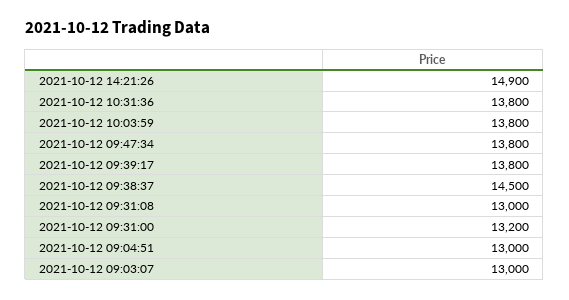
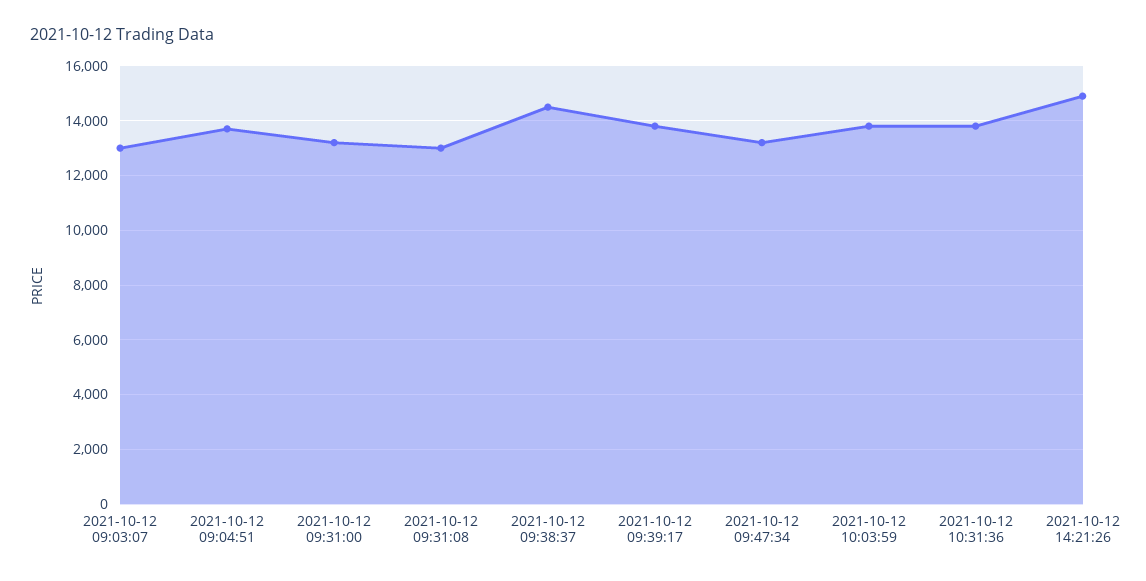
  {
    "2021-10-12 14:21:26": 14900,
    "2021-10-12 10:31:36": 13800,
    "2021-10-12 10:03:59": 13800,
-   "2021-10-12 09:47:34": 13800,
+   "2021-10-12 09:47:34": 13250,
    "2021-10-12 09:39:17": 13800,
    "2021-10-12 09:38:37": 14500,
    "2021-10-12 09:31:08": 13000,
    "2021-10-12 09:31:00": 13200,
-   "2021-10-12 09:04:51": 13000,
+   "2021-10-12 09:04:51": 13750,
    "2021-10-12 09:03:07": 13000
  }

